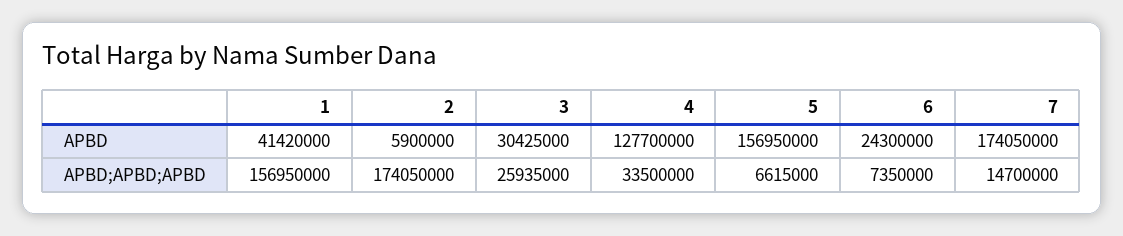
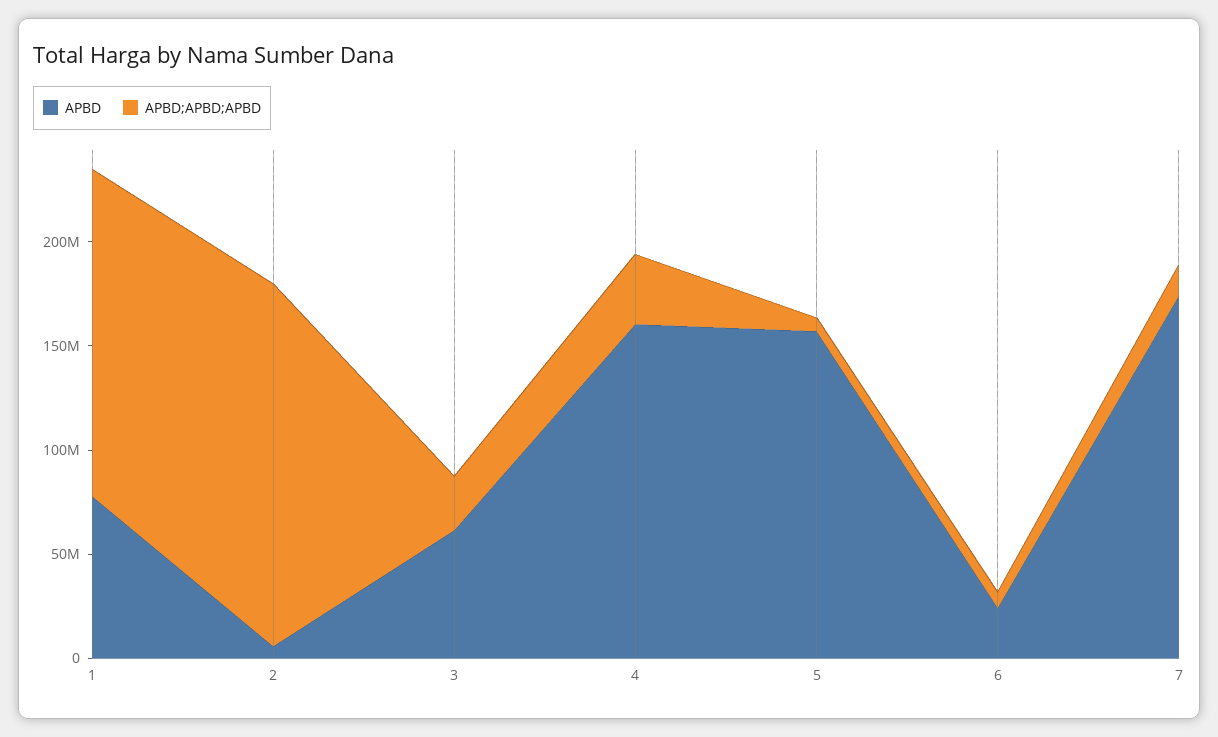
  {
    "APBD": {
-     "1": 41420000,
+     "1": 80000000,
      "2": 5900000,
-     "3": 30425000,
+     "3": 60000000,
-     "4": 127700000,
+     "4": 160000000,
      "5": 156950000,
      "6": 24300000,
      "7": 174050000
    },
    "APBD;APBD;APBD": {
      "1": 156950000,
      "2": 174050000,
      "3": 25935000,
      "4": 33500000,
      "5": 6615000,
      "6": 7350000,
      "7": 14700000
    }
  }

